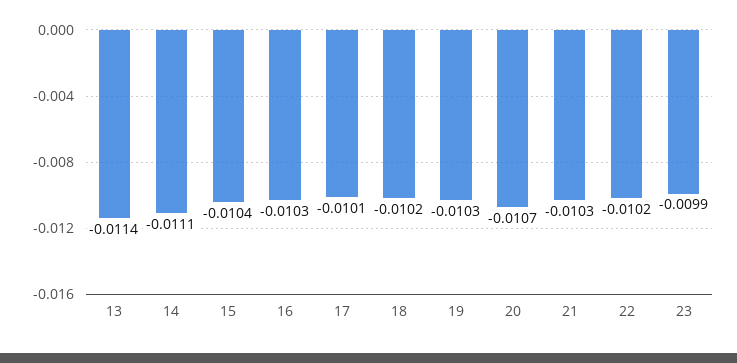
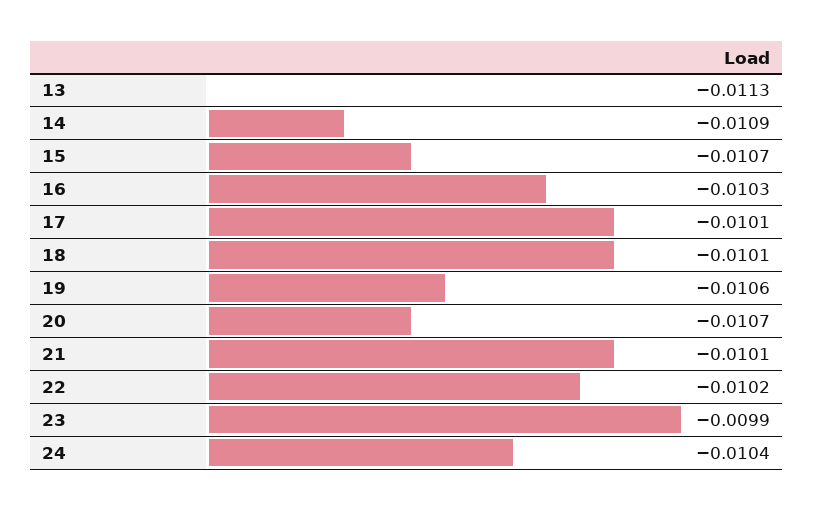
  {
-   "13": -0.0114,
+   "13": -0.0113,
-   "14": -0.0111,
+   "14": -0.0109,
-   "15": -0.0104,
+   "15": -0.0107,
    "16": -0.0103,
    "17": -0.0101,
-   "18": -0.0102,
+   "18": -0.0101,
-   "19": -0.0103,
+   "19": -0.0106,
    "20": -0.0107,
-   "21": -0.0103,
+   "21": -0.0101,
    "22": -0.0102,
-   "23": -0.0099
+   "23": -0.0099,
+   "24": -0.0104
  }

